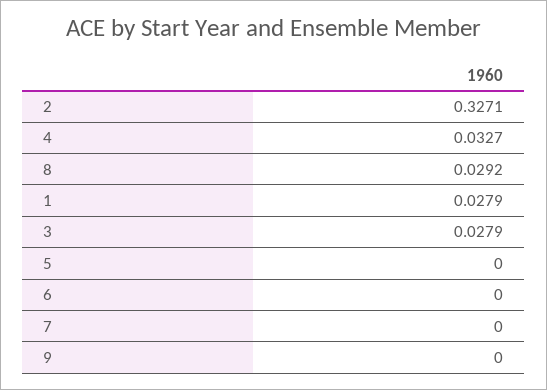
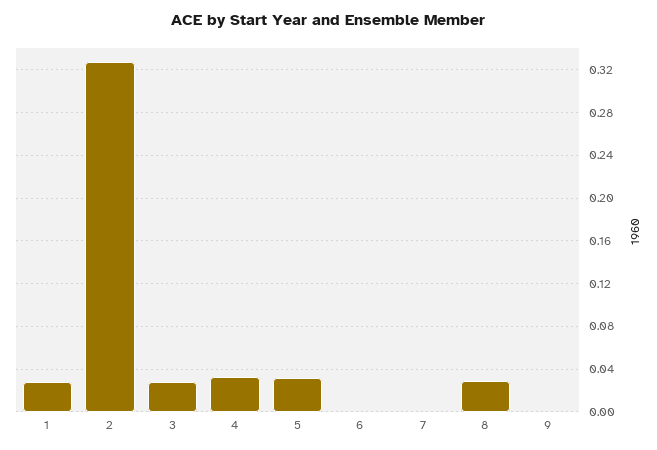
  {
    "2": 0.3271,
    "4": 0.0327,
    "8": 0.0292,
    "1": 0.0279,
    "3": 0.0279,
-   "5": 0,
+   "5": 0.03,
    "6": 0,
    "7": 0,
    "9": 0
  }

